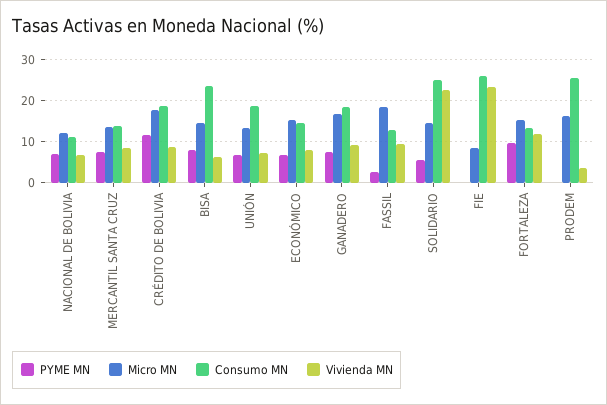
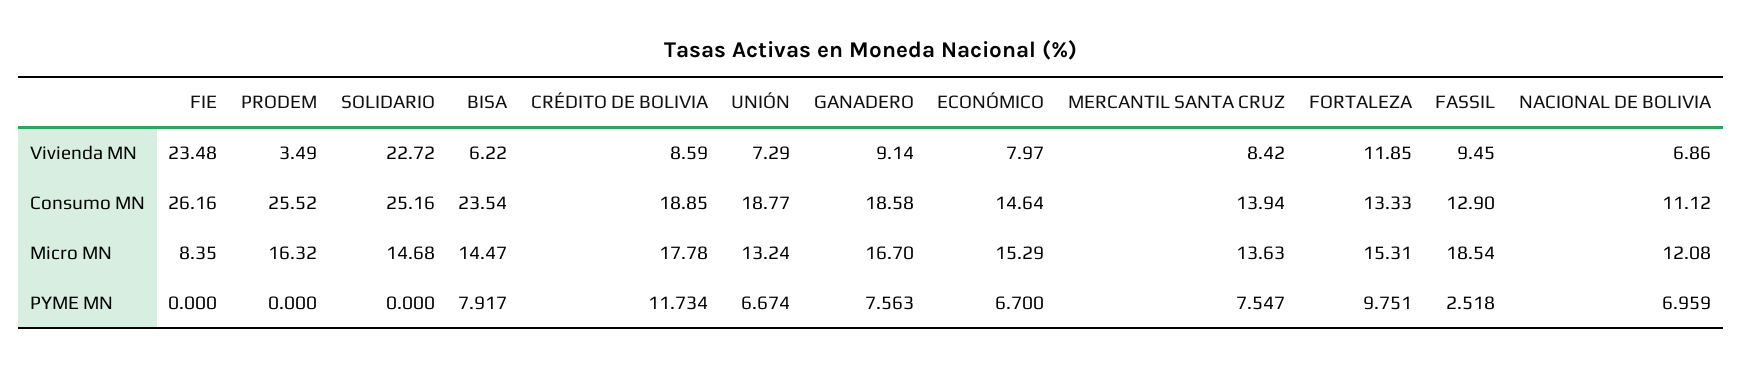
  {
    "PYME MN": {
      "NACIONAL DE BOLIVIA": 6.959,
      "MERCANTIL SANTA CRUZ": 7.547,
      "CRÉDITO DE BOLIVIA": 11.734,
      "BISA": 7.917,
      "UNIÓN": 6.674,
      "ECONÓMICO": 6.7,
      "GANADERO": 7.563,
      "FASSIL": 2.518,
-     "SOLIDARIO": 6,
+     "SOLIDARIO": 0,
      "FIE": 0,
      "FORTALEZA": 9.751,
      "PRODEM": 0
    },
    "Micro MN": {
      "NACIONAL DE BOLIVIA": 12.08,
      "MERCANTIL SANTA CRUZ": 13.63,
      "CRÉDITO DE BOLIVIA": 17.78,
      "BISA": 14.47,
      "UNIÓN": 13.24,
      "ECONÓMICO": 15.29,
      "GANADERO": 16.7,
      "FASSIL": 18.54,
      "SOLIDARIO": 14.68,
      "FIE": 8.35,
      "FORTALEZA": 15.31,
      "PRODEM": 16.32
    },
    "Consumo MN": {
      "NACIONAL DE BOLIVIA": 11.12,
      "MERCANTIL SANTA CRUZ": 13.94,
      "CRÉDITO DE BOLIVIA": 18.85,
      "BISA": 23.54,
      "UNIÓN": 18.77,
      "ECONÓMICO": 14.64,
      "GANADERO": 18.58,
      "FASSIL": 12.9,
      "SOLIDARIO": 25.16,
      "FIE": 26.16,
      "FORTALEZA": 13.33,
      "PRODEM": 25.52
    },
    "Vivienda MN": {
      "NACIONAL DE BOLIVIA": 6.86,
      "MERCANTIL SANTA CRUZ": 8.42,
      "CRÉDITO DE BOLIVIA": 8.59,
      "BISA": 6.22,
      "UNIÓN": 7.29,
      "ECONÓMICO": 7.97,
      "GANADERO": 9.14,
      "FASSIL": 9.45,
      "SOLIDARIO": 22.72,
      "FIE": 23.48,
      "FORTALEZA": 11.85,
      "PRODEM": 3.49
    }
  }

